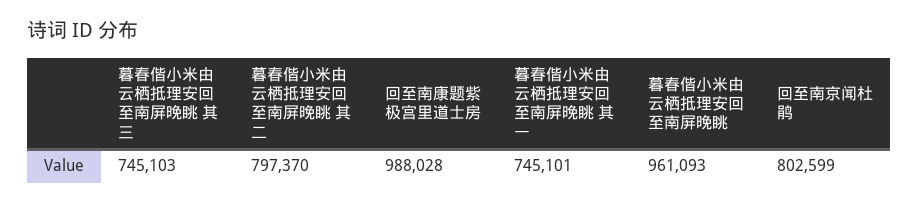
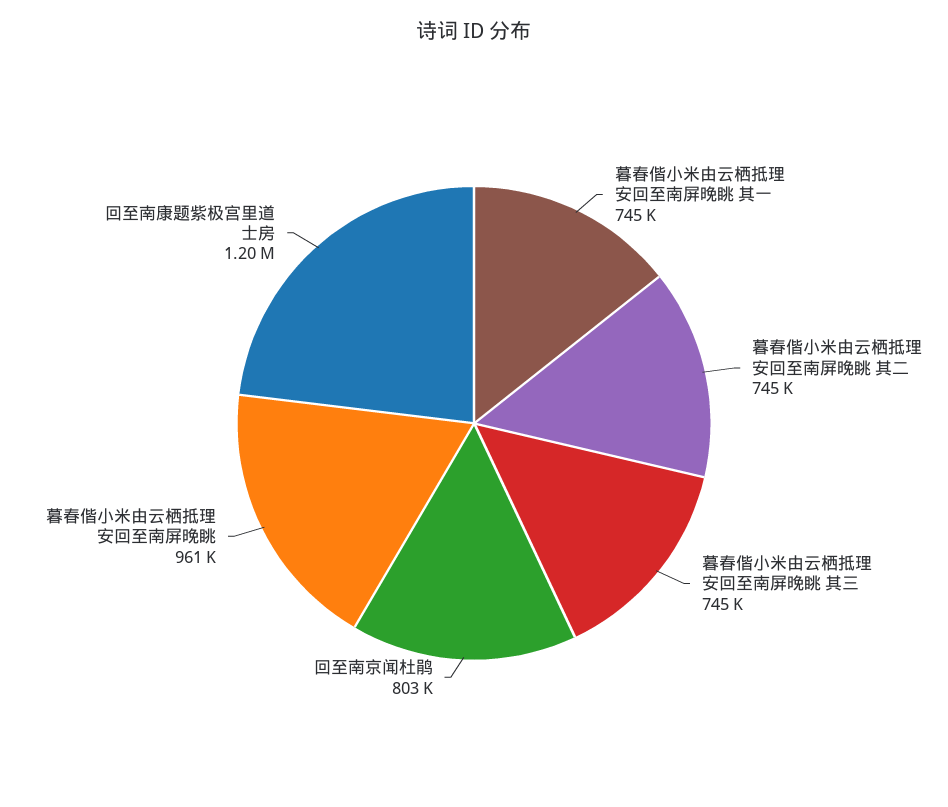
  {
    "暮春偕小米由云栖抵理安回至南屏晚眺 其三": 745103,
-   "暮春偕小米由云栖抵理安回至南屏晚眺 其二": 797370,
+   "暮春偕小米由云栖抵理安回至南屏晚眺 其二": 745000,
-   "回至南康题紫极宫里道士房": 988028,
+   "回至南康题紫极宫里道士房": 1200000,
    "暮春偕小米由云栖抵理安回至南屏晚眺 其一": 745101,
    "暮春偕小米由云栖抵理安回至南屏晚眺": 961093,
    "回至南京闻杜鹃": 802599
  }

